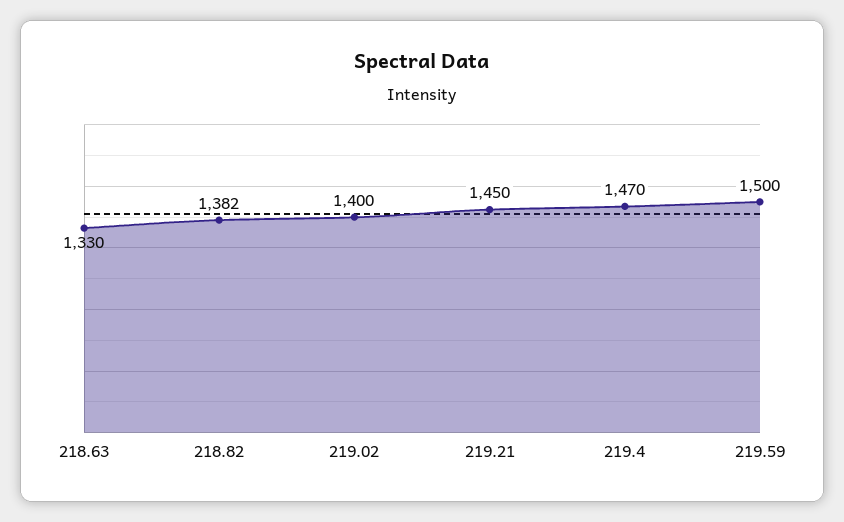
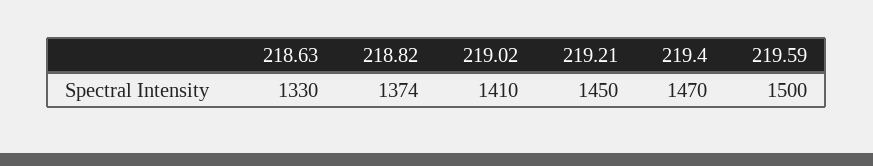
  {
    "218.63": 1330,
-   "218.82": 1382,
+   "218.82": 1374,
-   "219.02": 1400,
+   "219.02": 1410,
    "219.21": 1450,
    "219.4": 1470,
    "219.59": 1500
  }

